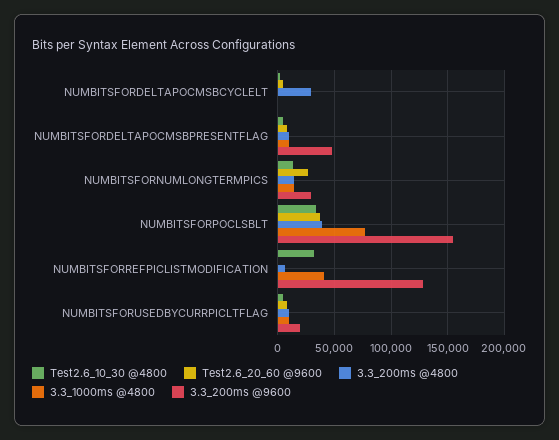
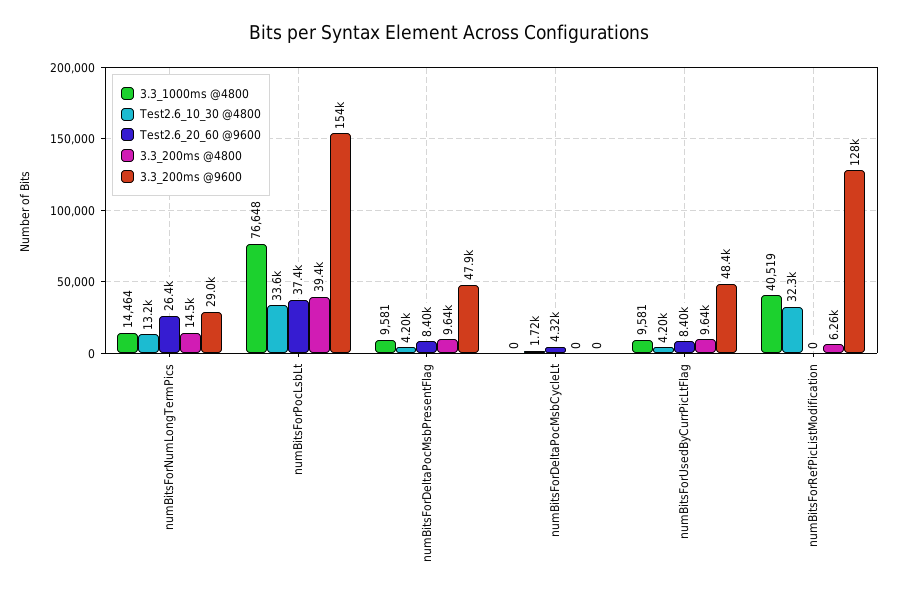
  {
    "Test2.6_10_30 @4800": {
      "NUMBITSFORDELTAPOCMSBCYCLELT": 1720,
      "NUMBITSFORDELTAPOCMSBPRESENTFLAG": 4200,
      "NUMBITSFORNUMLONGTERMPICS": 13200,
      "NUMBITSFORPOCLSBLT": 33600,
      "NUMBITSFORREFPICLISTMODIFICATION": 32300,
      "NUMBITSFORUSEDBYCURRPICLTFLAG": 4200
    },
    "Test2.6_20_60 @9600": {
      "NUMBITSFORDELTAPOCMSBCYCLELT": 4320,
      "NUMBITSFORDELTAPOCMSBPRESENTFLAG": 8400,
      "NUMBITSFORNUMLONGTERMPICS": 26400,
      "NUMBITSFORPOCLSBLT": 37400,
      "NUMBITSFORREFPICLISTMODIFICATION": 0,
      "NUMBITSFORUSEDBYCURRPICLTFLAG": 8400
    },
    "3.3_200ms @4800": {
-     "NUMBITSFORDELTAPOCMSBCYCLELT": 30000,
+     "NUMBITSFORDELTAPOCMSBCYCLELT": 0,
      "NUMBITSFORDELTAPOCMSBPRESENTFLAG": 9640,
      "NUMBITSFORNUMLONGTERMPICS": 14500,
      "NUMBITSFORPOCLSBLT": 39400,
      "NUMBITSFORREFPICLISTMODIFICATION": 6260,
      "NUMBITSFORUSEDBYCURRPICLTFLAG": 9640
    },
    "3.3_1000ms @4800": {
      "NUMBITSFORDELTAPOCMSBCYCLELT": 0,
      "NUMBITSFORDELTAPOCMSBPRESENTFLAG": 9581,
      "NUMBITSFORNUMLONGTERMPICS": 14464,
      "NUMBITSFORPOCLSBLT": 76648,
      "NUMBITSFORREFPICLISTMODIFICATION": 40519,
      "NUMBITSFORUSEDBYCURRPICLTFLAG": 9581
    },
    "3.3_200ms @9600": {
      "NUMBITSFORDELTAPOCMSBCYCLELT": 0,
      "NUMBITSFORDELTAPOCMSBPRESENTFLAG": 47900,
      "NUMBITSFORNUMLONGTERMPICS": 29000,
      "NUMBITSFORPOCLSBLT": 154000,
      "NUMBITSFORREFPICLISTMODIFICATION": 128000,
-     "NUMBITSFORUSEDBYCURRPICLTFLAG": 20000
+     "NUMBITSFORUSEDBYCURRPICLTFLAG": 48400
    }
  }

